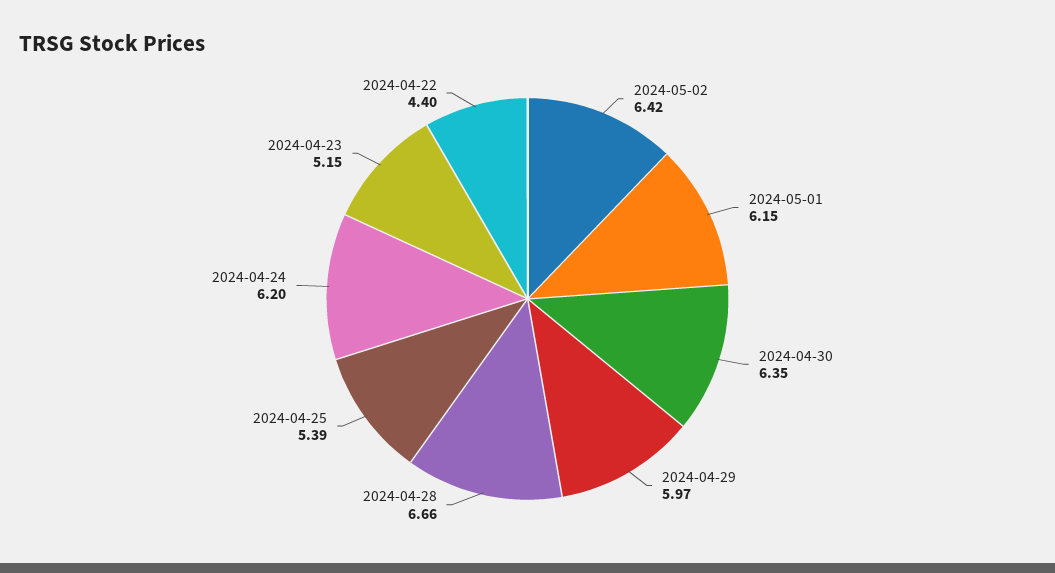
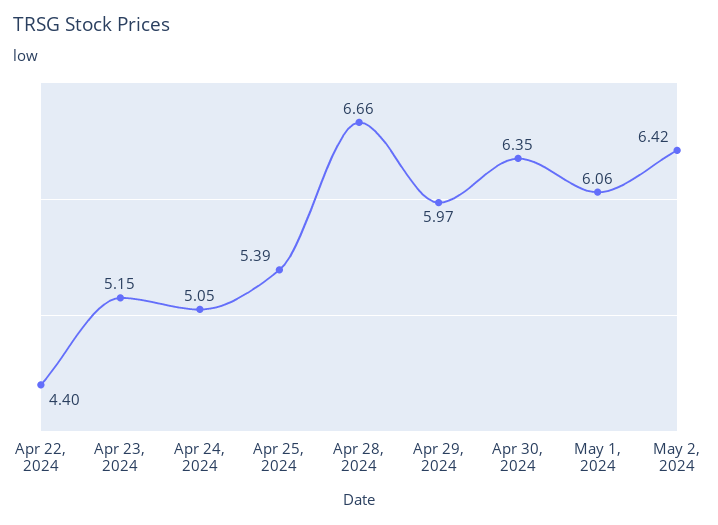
  {
    "2024-05-02": 6.42,
-   "2024-05-01": 6.15,
+   "2024-05-01": 6.06,
    "2024-04-30": 6.35,
    "2024-04-29": 5.97,
    "2024-04-28": 6.66,
    "2024-04-25": 5.39,
-   "2024-04-24": 6.2,
+   "2024-04-24": 5.05,
    "2024-04-23": 5.15,
    "2024-04-22": 4.4
  }

